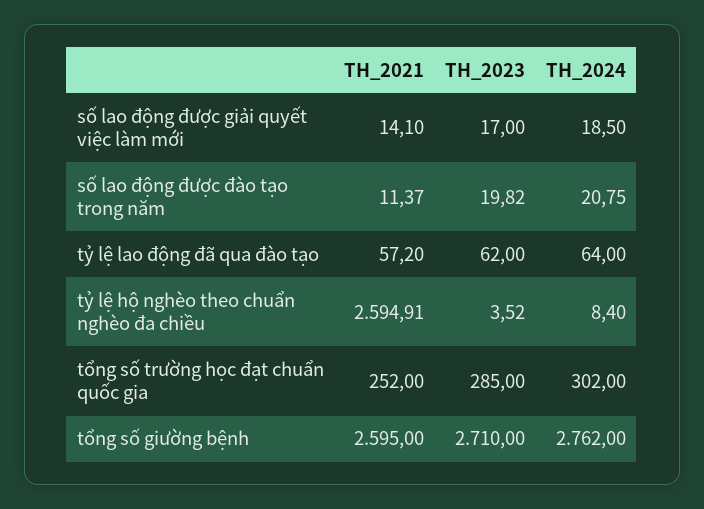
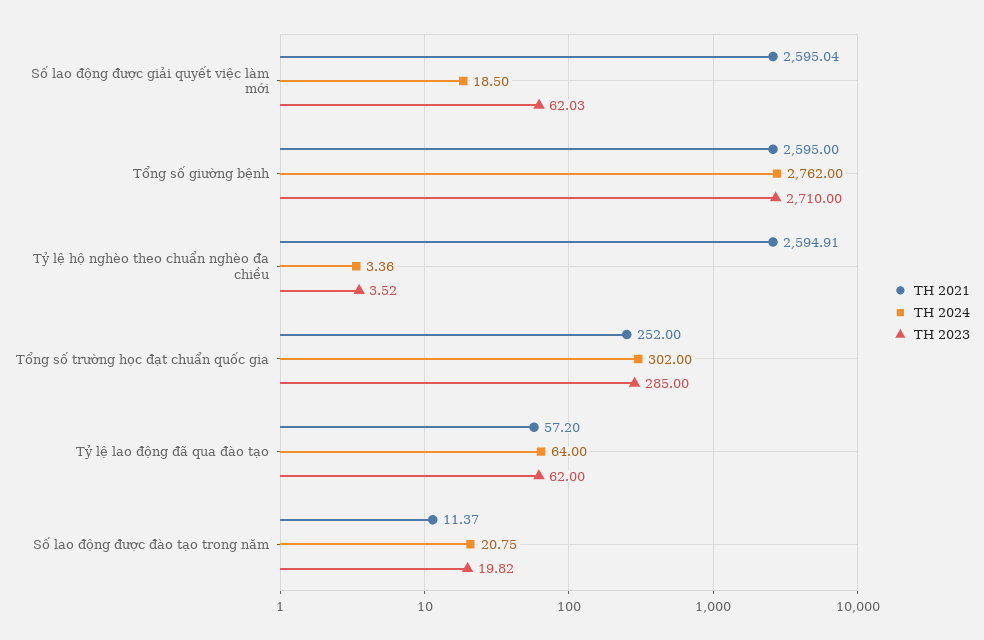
  {
    "TH_2021": {
-     "số lao động được giải quyết việc làm mới": 14.1,
+     "số lao động được giải quyết việc làm mới": 2595.04,
      "số lao động được đào tạo trong năm": 11.37,
      "tỷ lệ lao động đã qua đào tạo": 57.2,
      "tỷ lệ hộ nghèo theo chuẩn nghèo đa chiều": 2594.91,
      "tổng số trường học đạt chuẩn quốc gia": 252,
      "tổng số giường bệnh": 2595
    },
    "TH_2023": {
-     "số lao động được giải quyết việc làm mới": 17,
+     "số lao động được giải quyết việc làm mới": 62.03,
      "số lao động được đào tạo trong năm": 19.82,
      "tỷ lệ lao động đã qua đào tạo": 62,
      "tỷ lệ hộ nghèo theo chuẩn nghèo đa chiều": 3.52,
      "tổng số trường học đạt chuẩn quốc gia": 285,
      "tổng số giường bệnh": 2710
    },
    "TH_2024": {
      "số lao động được giải quyết việc làm mới": 18.5,
      "số lao động được đào tạo trong năm": 20.75,
      "tỷ lệ lao động đã qua đào tạo": 64,
-     "tỷ lệ hộ nghèo theo chuẩn nghèo đa chiều": 8.4,
+     "tỷ lệ hộ nghèo theo chuẩn nghèo đa chiều": 3.36,
      "tổng số trường học đạt chuẩn quốc gia": 302,
      "tổng số giường bệnh": 2762
    }
  }

